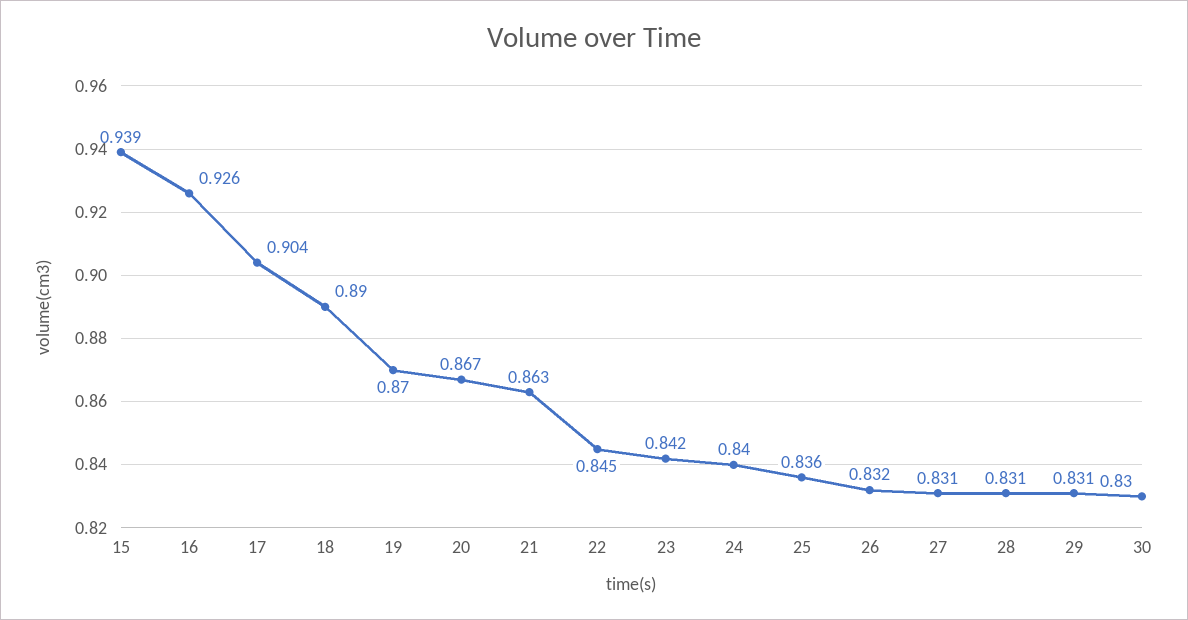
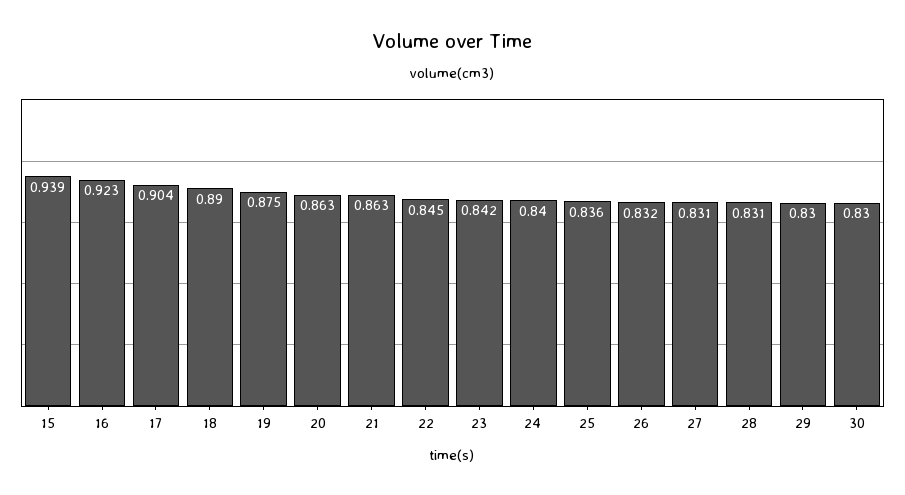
  {
    "15": 0.939,
-   "16": 0.926,
+   "16": 0.923,
    "17": 0.904,
    "18": 0.89,
-   "19": 0.87,
+   "19": 0.875,
-   "20": 0.867,
+   "20": 0.863,
    "21": 0.863,
    "22": 0.845,
    "23": 0.842,
    "24": 0.84,
    "25": 0.836,
    "26": 0.832,
    "27": 0.831,
    "28": 0.831,
-   "29": 0.831,
+   "29": 0.83,
    "30": 0.83
  }

